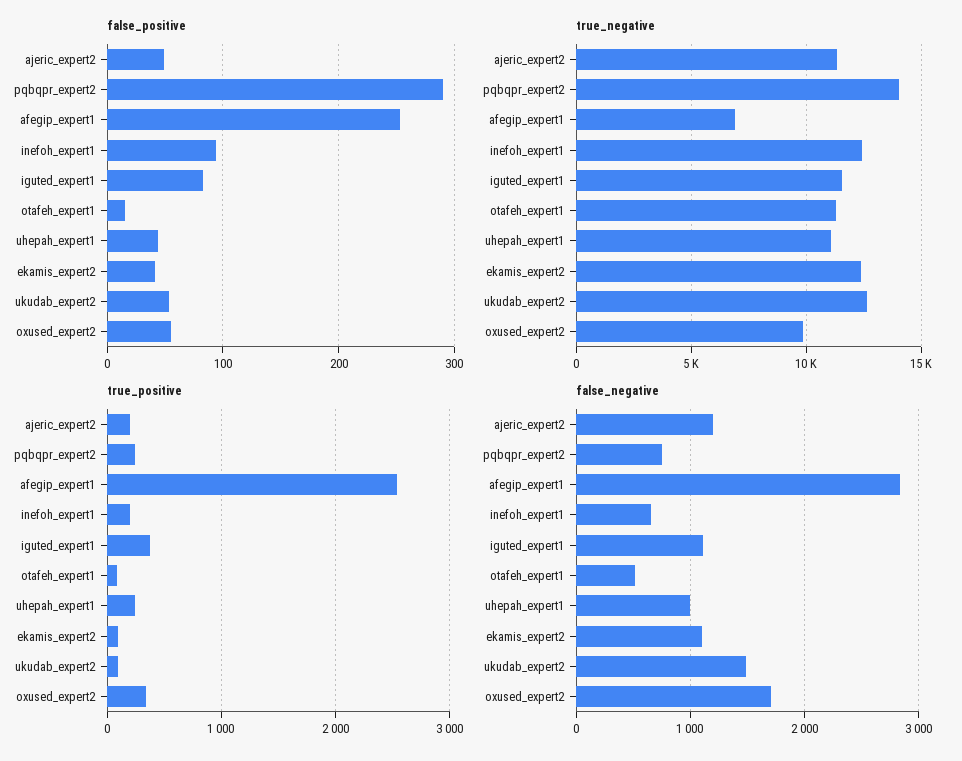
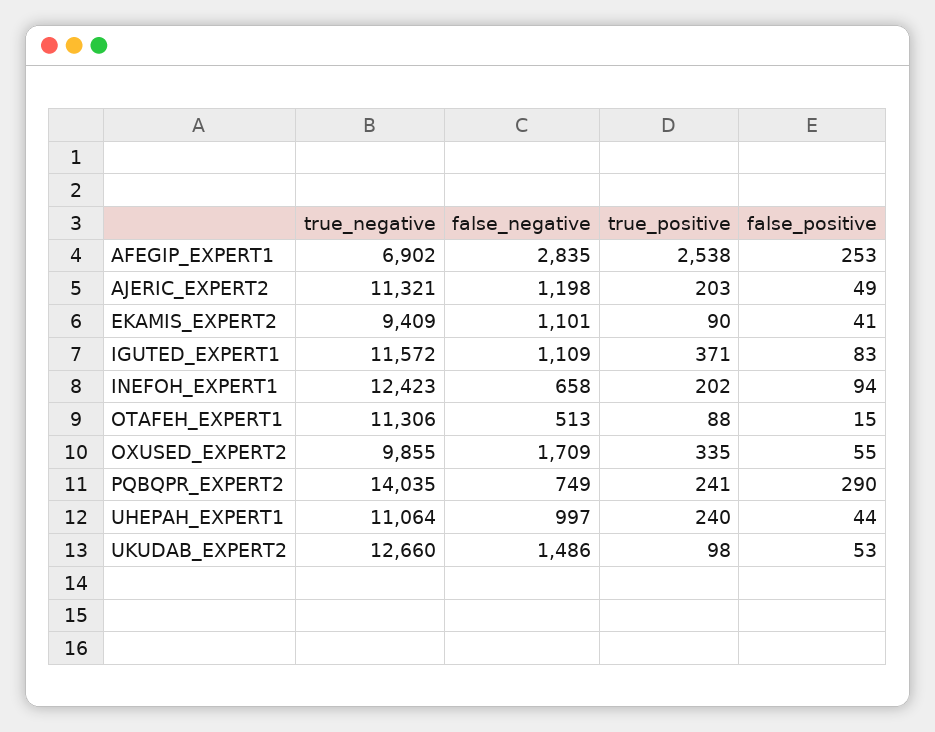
  {
    "false_positive": {
      "ajeric_expert2": 49,
      "pqbqpr_expert2": 290,
      "afegip_expert1": 253,
      "inefoh_expert1": 94,
      "iguted_expert1": 83,
      "otafeh_expert1": 15,
      "uhepah_expert1": 44,
      "ekamis_expert2": 41,
      "ukudab_expert2": 53,
      "oxused_expert2": 55
    },
    "true_negative": {
      "ajeric_expert2": 11321,
      "pqbqpr_expert2": 14035,
      "afegip_expert1": 6902,
      "inefoh_expert1": 12423,
      "iguted_expert1": 11572,
      "otafeh_expert1": 11306,
      "uhepah_expert1": 11064,
-     "ekamis_expert2": 12500,
+     "ekamis_expert2": 9409,
      "ukudab_expert2": 12660,
      "oxused_expert2": 9855
    },
    "true_positive": {
      "ajeric_expert2": 203,
      "pqbqpr_expert2": 241,
      "afegip_expert1": 2538,
      "inefoh_expert1": 202,
      "iguted_expert1": 371,
      "otafeh_expert1": 88,
      "uhepah_expert1": 240,
      "ekamis_expert2": 90,
      "ukudab_expert2": 98,
      "oxused_expert2": 335
    },
    "false_negative": {
      "ajeric_expert2": 1198,
      "pqbqpr_expert2": 749,
      "afegip_expert1": 2835,
      "inefoh_expert1": 658,
      "iguted_expert1": 1109,
      "otafeh_expert1": 513,
      "uhepah_expert1": 997,
      "ekamis_expert2": 1101,
      "ukudab_expert2": 1486,
      "oxused_expert2": 1709
    }
  }

